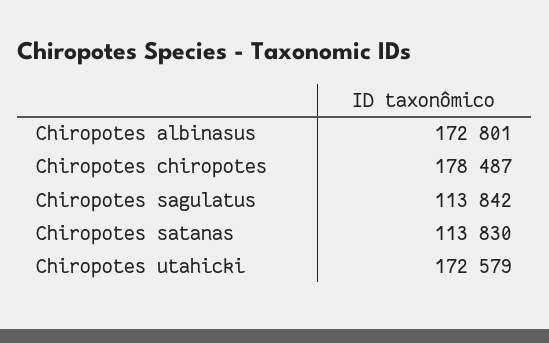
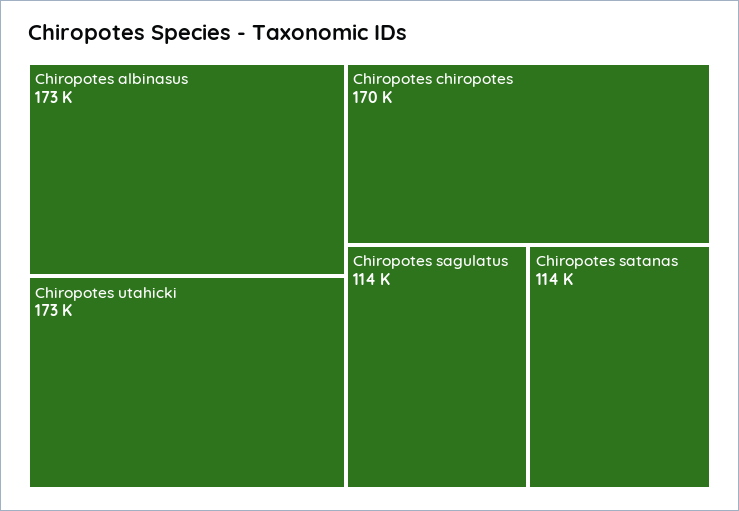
  {
    "Chiropotes albinasus": 172801,
-   "Chiropotes chiropotes": 178487,
+   "Chiropotes chiropotes": 170000,
    "Chiropotes sagulatus": 113842,
    "Chiropotes satanas": 113830,
    "Chiropotes utahicki": 172579
  }

